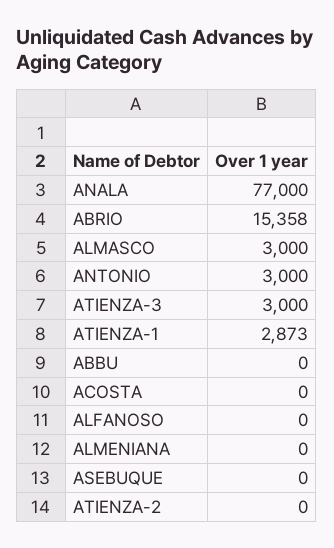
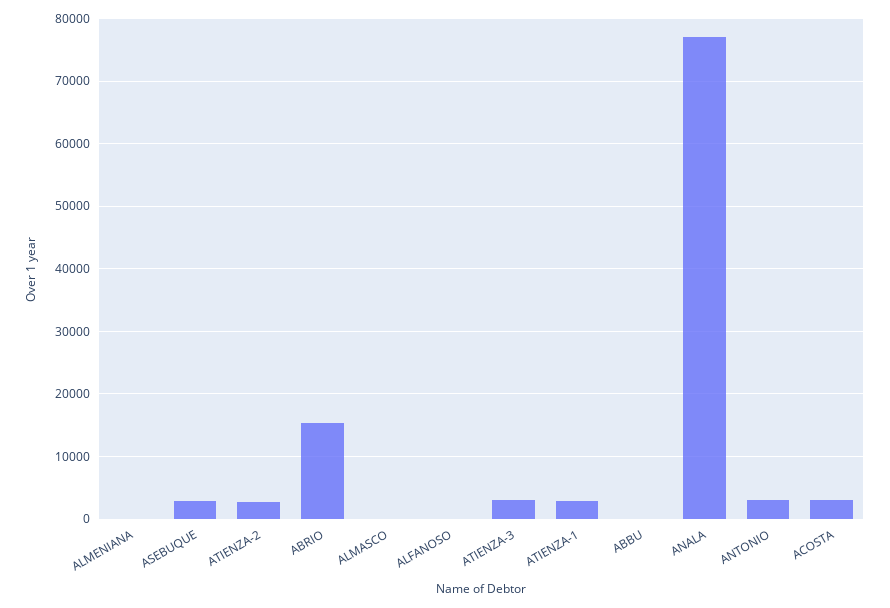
  {
    "ANALA": 77000,
    "ABRIO": 15358,
-   "ALMASCO": 3000,
+   "ALMASCO": 0,
    "ANTONIO": 3000,
    "ATIENZA-3": 3000,
    "ATIENZA-1": 2873,
    "ABBU": 0,
-   "ACOSTA": 0,
+   "ACOSTA": 3000,
    "ALFANOSO": 0,
    "ALMENIANA": 0,
-   "ASEBUQUE": 0,
+   "ASEBUQUE": 3000,
-   "ATIENZA-2": 0
+   "ATIENZA-2": 3000
  }

